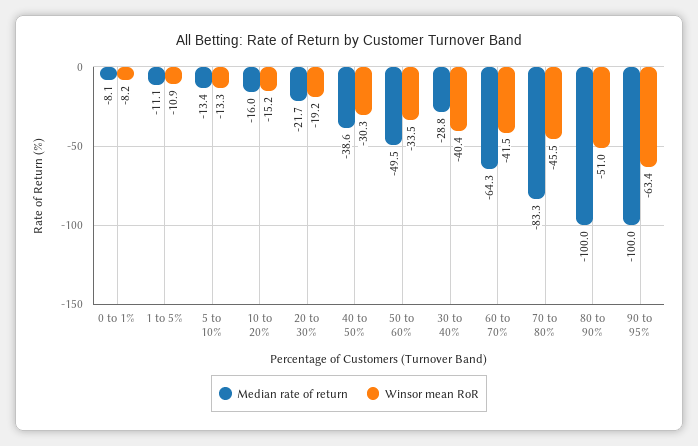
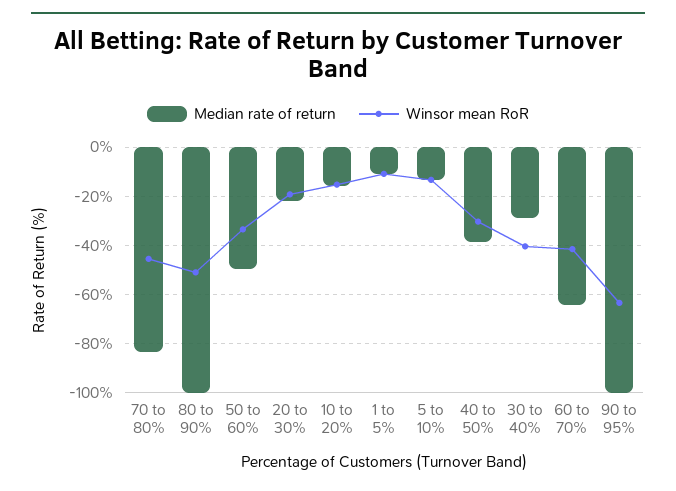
  {
    "Median rate of return": {
-     "0 to 1%": -8.1,
      "1 to 5%": -11.1,
      "5 to 10%": -13.4,
      "10 to 20%": -16,
      "20 to 30%": -21.7,
      "40 to 50%": -38.6,
      "50 to 60%": -49.5,
      "30 to 40%": -28.8,
      "60 to 70%": -64.3,
      "70 to 80%": -83.3,
      "80 to 90%": -100,
      "90 to 95%": -100
    },
    "Winsor mean RoR": {
-     "0 to 1%": -8.2,
      "1 to 5%": -10.9,
      "5 to 10%": -13.3,
      "10 to 20%": -15.2,
      "20 to 30%": -19.2,
      "40 to 50%": -30.3,
      "50 to 60%": -33.5,
      "30 to 40%": -40.4,
      "60 to 70%": -41.5,
      "70 to 80%": -45.5,
      "80 to 90%": -51,
      "90 to 95%": -63.4
    }
  }

